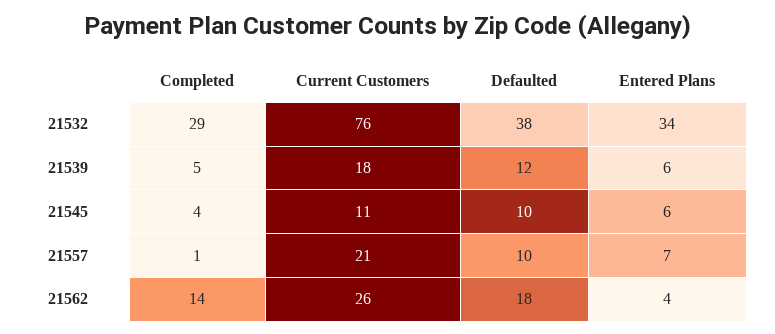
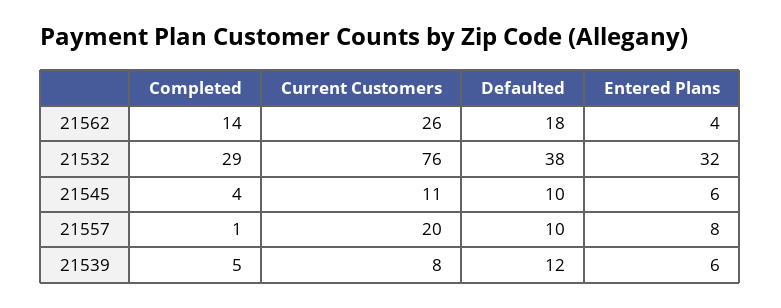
  {
    "Completed": {
      "21532": 29,
      "21539": 5,
      "21545": 4,
      "21557": 1,
      "21562": 14
    },
    "Current Customers": {
      "21532": 76,
-     "21539": 18,
+     "21539": 8,
      "21545": 11,
-     "21557": 21,
+     "21557": 20,
      "21562": 26
    },
    "Defaulted": {
      "21532": 38,
      "21539": 12,
      "21545": 10,
      "21557": 10,
      "21562": 18
    },
    "Entered Plans": {
-     "21532": 34,
+     "21532": 32,
      "21539": 6,
      "21545": 6,
-     "21557": 7,
+     "21557": 8,
      "21562": 4
    }
  }

